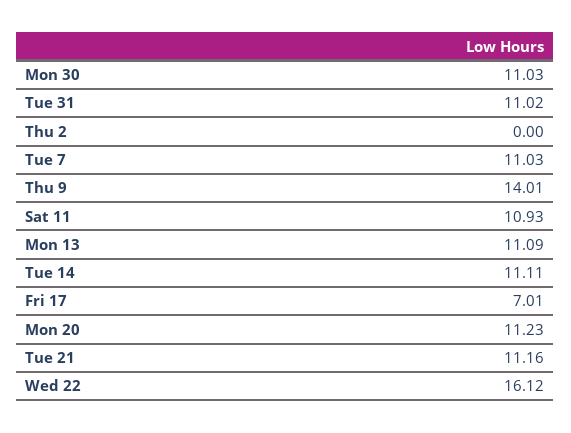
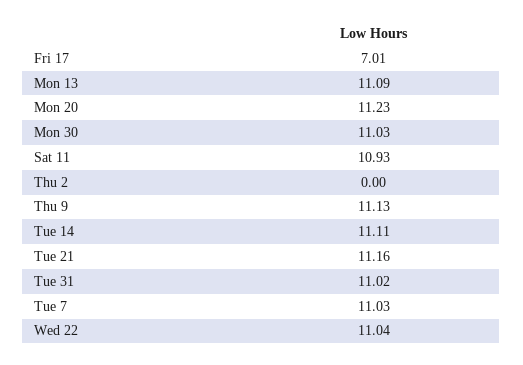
  {
    "Mon 30": 11.03,
    "Tue 31": 11.02,
    "Thu 2": 0,
    "Tue 7": 11.03,
-   "Thu 9": 14.01,
+   "Thu 9": 11.13,
    "Sat 11": 10.93,
    "Mon 13": 11.09,
    "Tue 14": 11.11,
    "Fri 17": 7.01,
    "Mon 20": 11.23,
    "Tue 21": 11.16,
-   "Wed 22": 16.12
+   "Wed 22": 11.04
  }

